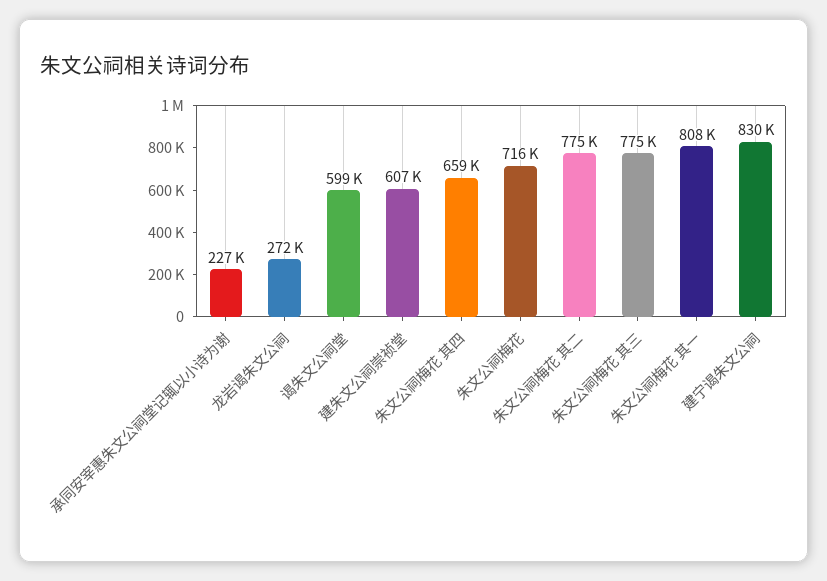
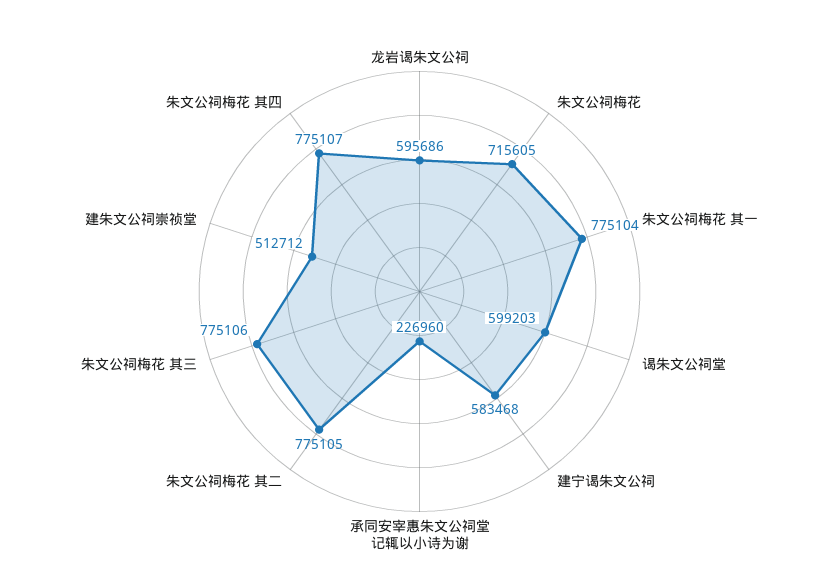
  {
    "承同安宰惠朱文公祠堂记辄以小诗为谢": 226960,
-   "龙岩谒朱文公祠": 272000,
+   "龙岩谒朱文公祠": 595686,
    "谒朱文公祠堂": 599203,
-   "建朱文公祠崇祯堂": 607000,
+   "建朱文公祠崇祯堂": 512712,
-   "朱文公祠梅花 其四": 659000,
+   "朱文公祠梅花 其四": 775107,
    "朱文公祠梅花": 715605,
    "朱文公祠梅花 其二": 775105,
    "朱文公祠梅花 其三": 775106,
-   "朱文公祠梅花 其一": 808000,
+   "朱文公祠梅花 其一": 775104,
-   "建宁谒朱文公祠": 830000
+   "建宁谒朱文公祠": 583468
  }

